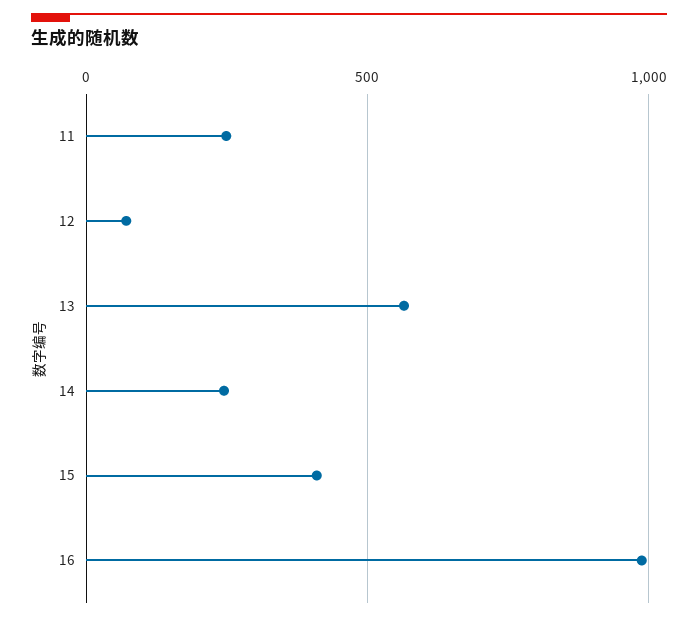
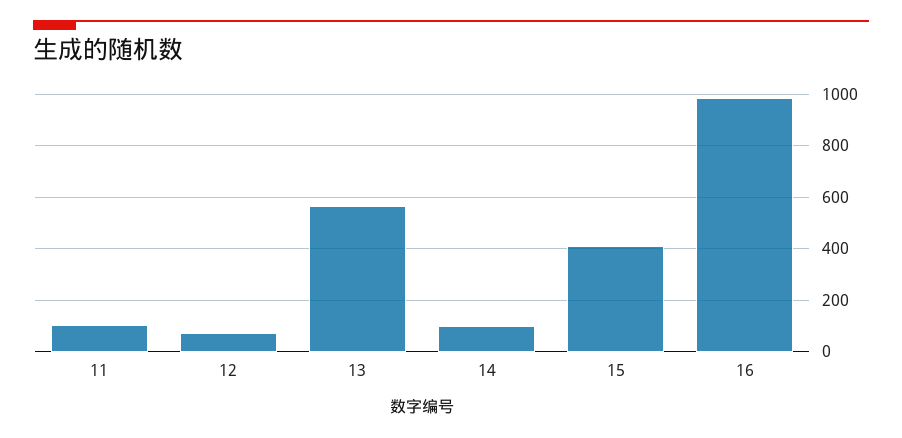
  {
-   "11": 250,
+   "11": 100,
    "12": 75,
    "13": 575,
-   "14": 250,
+   "14": 100,
    "15": 400,
    "16": 1000
  }

